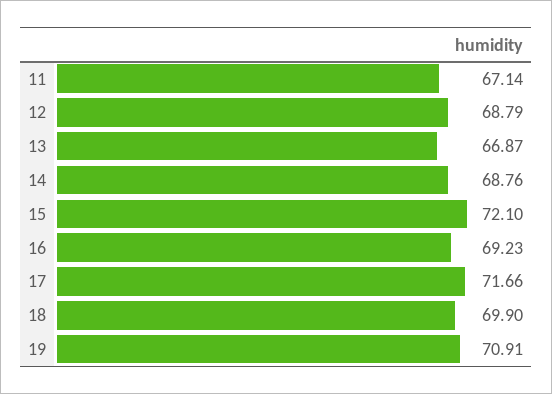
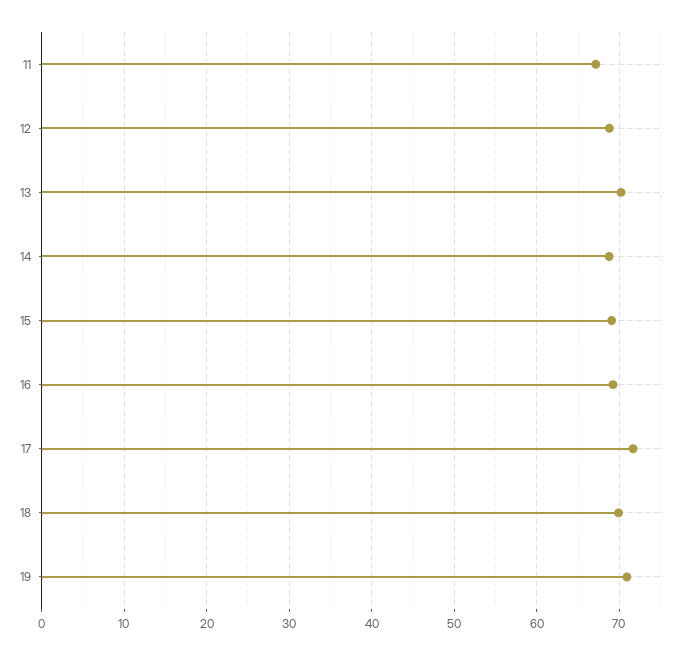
  {
    "11": 67.14,
    "12": 68.79,
-   "13": 66.87,
+   "13": 70,
    "14": 68.76,
-   "15": 72.1,
+   "15": 69,
    "16": 69.23,
    "17": 71.66,
    "18": 69.9,
    "19": 70.91
  }

